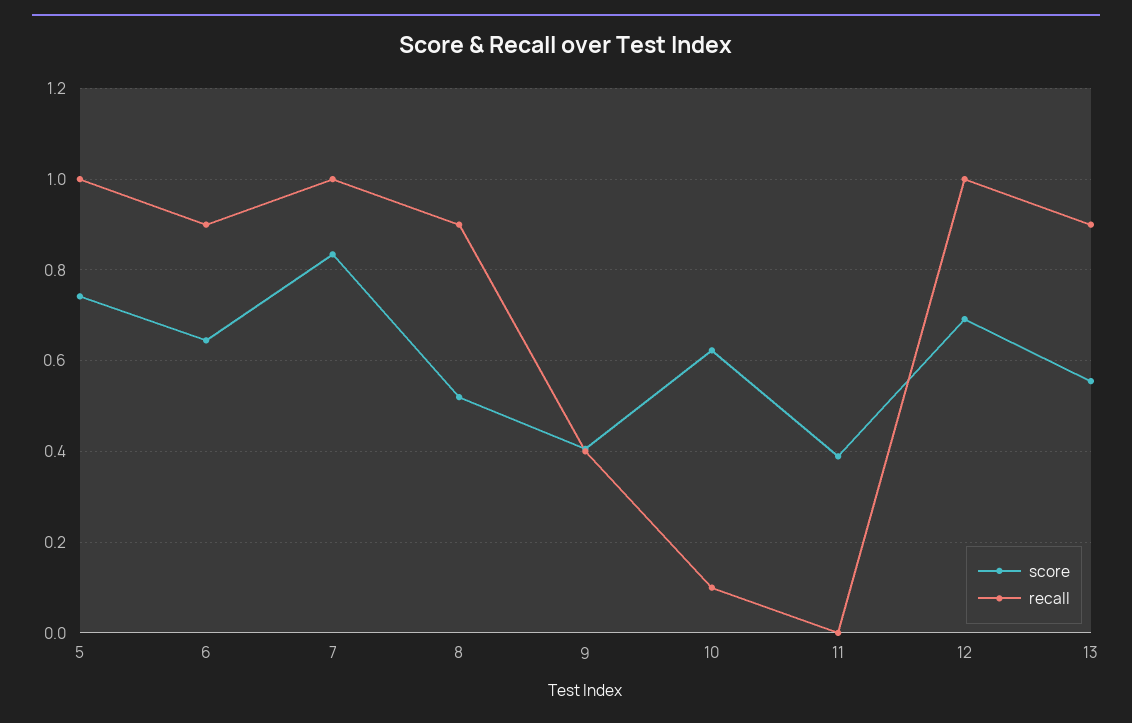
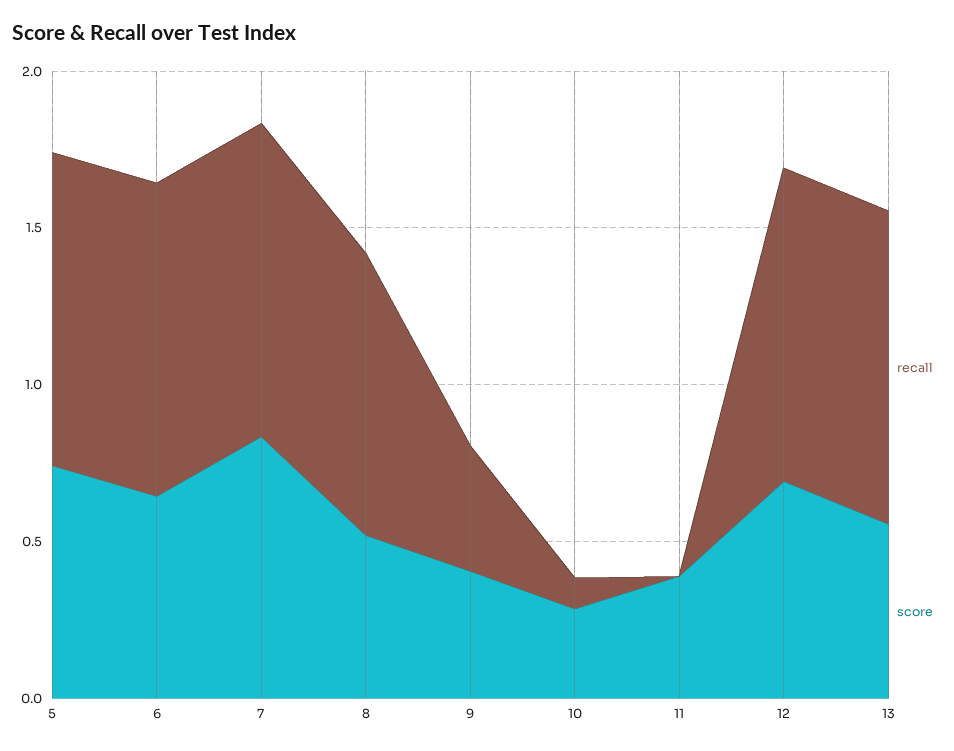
  {
    "score": {
      "5": 0.74,
      "6": 0.64,
      "7": 0.84,
      "8": 0.52,
      "9": 0.4,
-     "10": 0.62,
+     "10": 0.3,
      "11": 0.38,
      "12": 0.7,
      "13": 0.56
    },
    "recall": {
      "5": 1,
-     "6": 0.9,
+     "6": 1,
      "7": 1,
      "8": 0.9,
      "9": 0.4,
      "10": 0.1,
      "11": 0,
      "12": 1,
-     "13": 0.9
+     "13": 1
    }
  }

